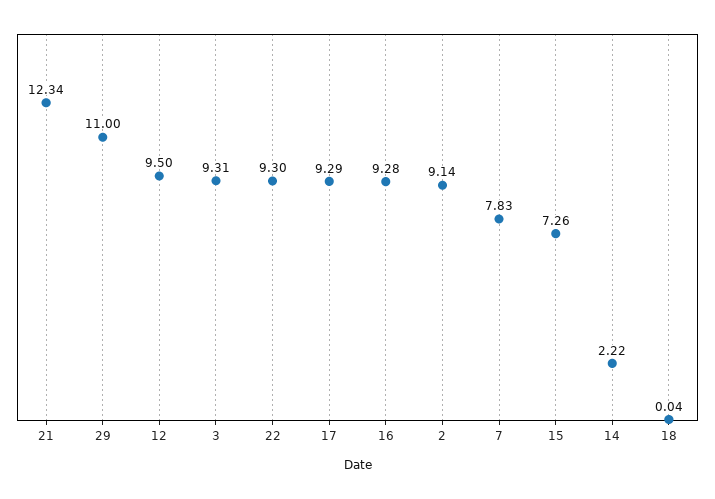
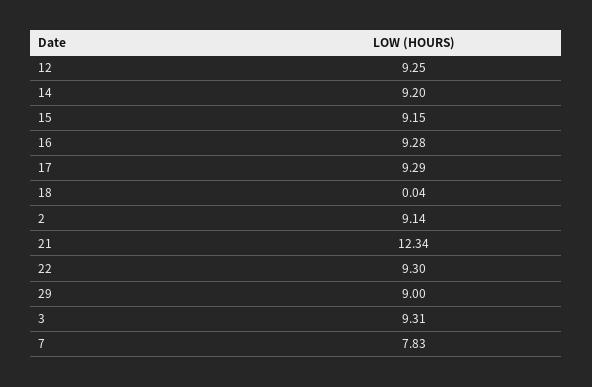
  {
    "21": 12.34,
-   "29": 11,
+   "29": 9,
-   "12": 9.5,
+   "12": 9.25,
    "3": 9.31,
    "22": 9.3,
    "17": 9.29,
    "16": 9.28,
    "2": 9.14,
    "7": 7.83,
-   "15": 7.26,
+   "15": 9.15,
-   "14": 2.22,
+   "14": 9.2,
    "18": 0.04
  }

